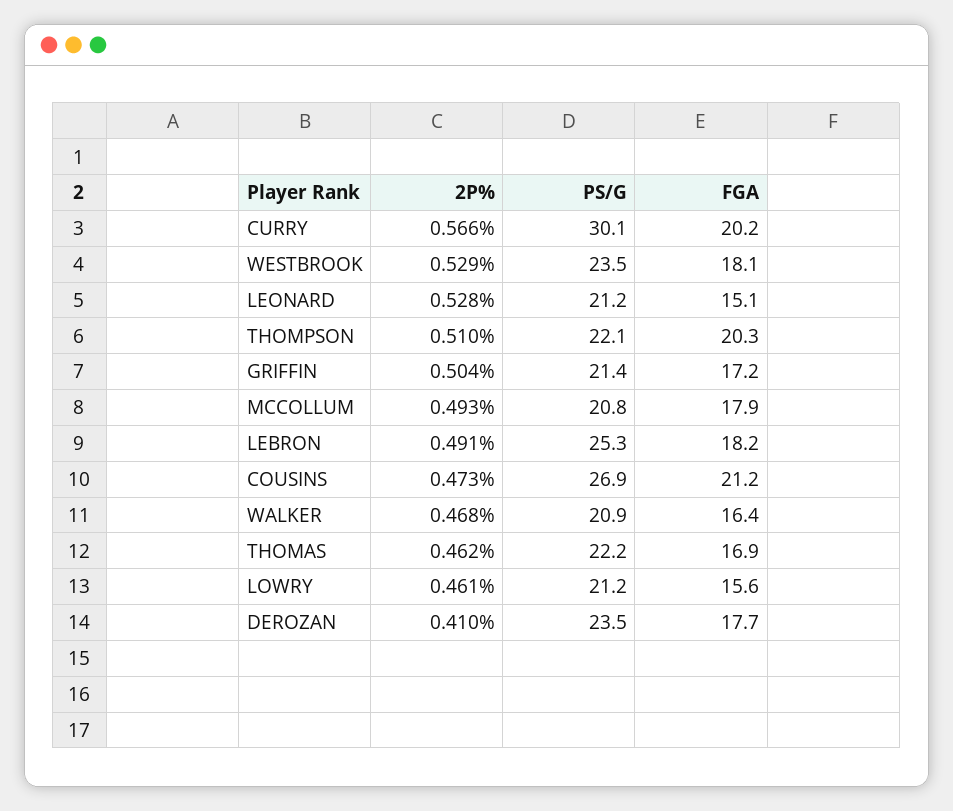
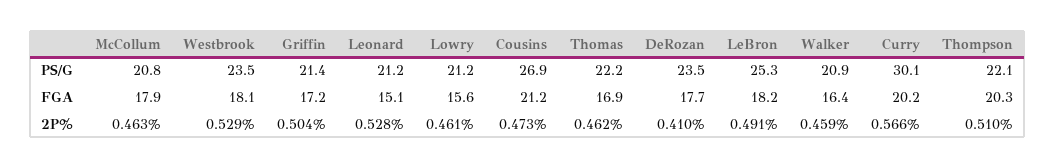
  {
    "2P%": {
      "CURRY": 0.566,
      "WESTBROOK": 0.529,
      "LEONARD": 0.528,
      "THOMPSON": 0.51,
      "GRIFFIN": 0.504,
-     "MCCOLLUM": 0.493,
+     "MCCOLLUM": 0.463,
      "LEBRON": 0.491,
      "COUSINS": 0.473,
-     "WALKER": 0.468,
+     "WALKER": 0.459,
      "THOMAS": 0.462,
      "LOWRY": 0.461,
      "DEROZAN": 0.41
    },
    "PS/G": {
      "CURRY": 30.1,
      "WESTBROOK": 23.5,
      "LEONARD": 21.2,
      "THOMPSON": 22.1,
      "GRIFFIN": 21.4,
      "MCCOLLUM": 20.8,
      "LEBRON": 25.3,
      "COUSINS": 26.9,
      "WALKER": 20.9,
      "THOMAS": 22.2,
      "LOWRY": 21.2,
      "DEROZAN": 23.5
    },
    "FGA": {
      "CURRY": 20.2,
      "WESTBROOK": 18.1,
      "LEONARD": 15.1,
      "THOMPSON": 20.3,
      "GRIFFIN": 17.2,
      "MCCOLLUM": 17.9,
      "LEBRON": 18.2,
      "COUSINS": 21.2,
      "WALKER": 16.4,
      "THOMAS": 16.9,
      "LOWRY": 15.6,
      "DEROZAN": 17.7
    }
  }

